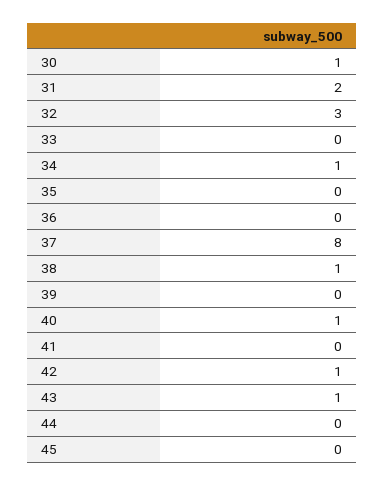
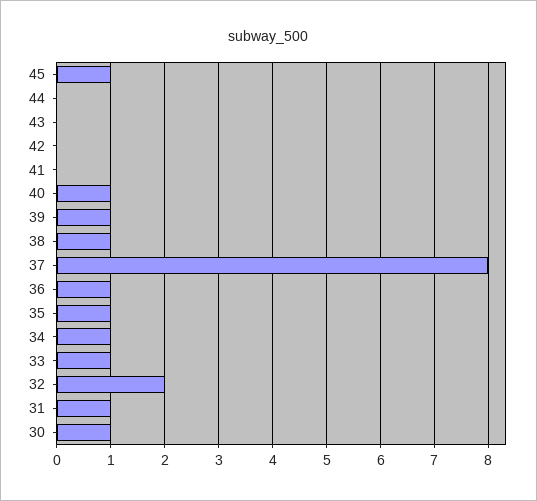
  {
    "30": 1,
-   "31": 2,
+   "31": 1,
-   "32": 3,
+   "32": 2,
-   "33": 0,
+   "33": 1,
    "34": 1,
-   "35": 0,
+   "35": 1,
-   "36": 0,
+   "36": 1,
    "37": 8,
    "38": 1,
-   "39": 0,
+   "39": 1,
    "40": 1,
    "41": 0,
-   "42": 1,
+   "42": 0,
-   "43": 1,
+   "43": 0,
    "44": 0,
-   "45": 0
+   "45": 1
  }

